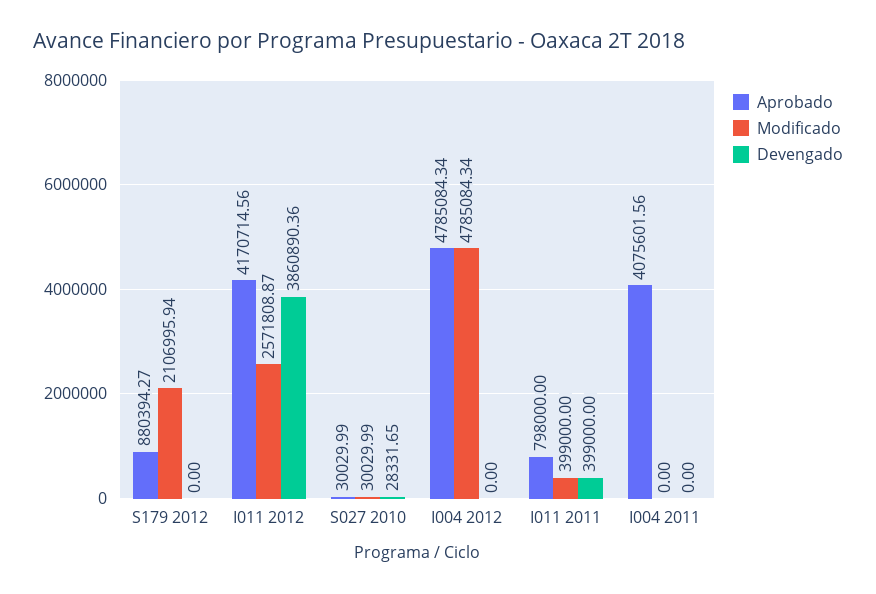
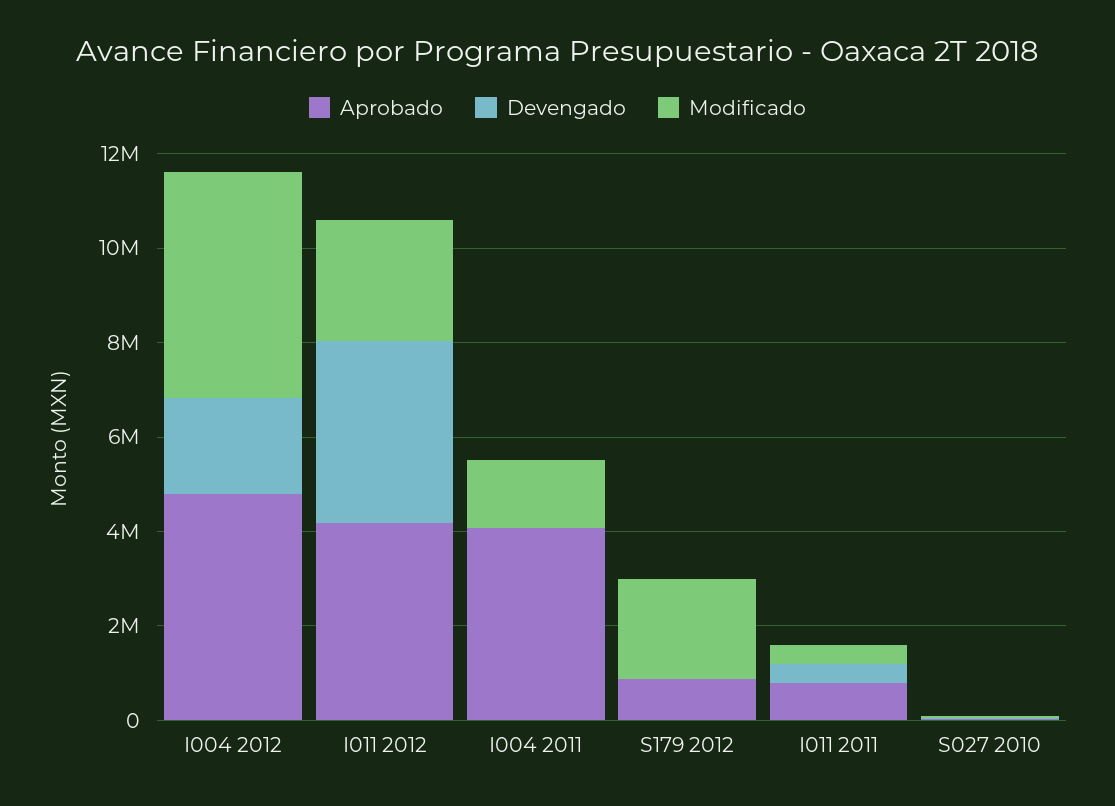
  {
    "Aprobado": {
      "S179 2012": 880394.27,
      "I011 2012": 4170714.56,
      "S027 2010": 30029.99,
      "I004 2012": 4785084.34,
      "I011 2011": 798000,
      "I004 2011": 4075601.56
    },
    "Modificado": {
      "S179 2012": 2106995.94,
      "I011 2012": 2571808.87,
      "S027 2010": 30029.99,
      "I004 2012": 4785084.34,
      "I011 2011": 399000,
-     "I004 2011": 0
+     "I004 2011": 1500000
    },
    "Devengado": {
      "S179 2012": 0,
      "I011 2012": 3860890.36,
      "S027 2010": 28331.65,
-     "I004 2012": 0,
+     "I004 2012": 2000000,
      "I011 2011": 399000,
      "I004 2011": 0
    }
  }

